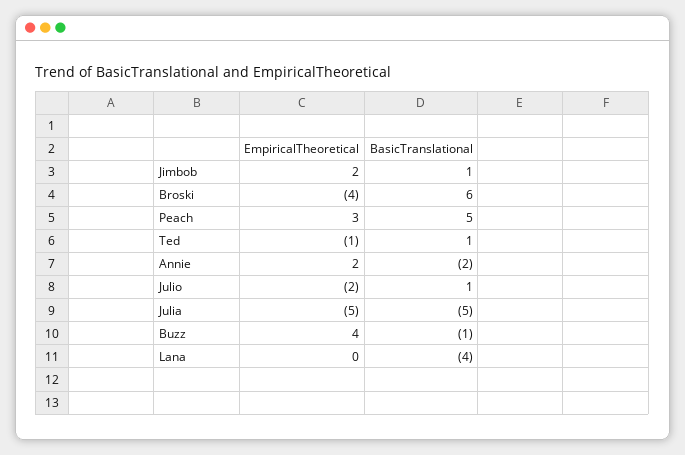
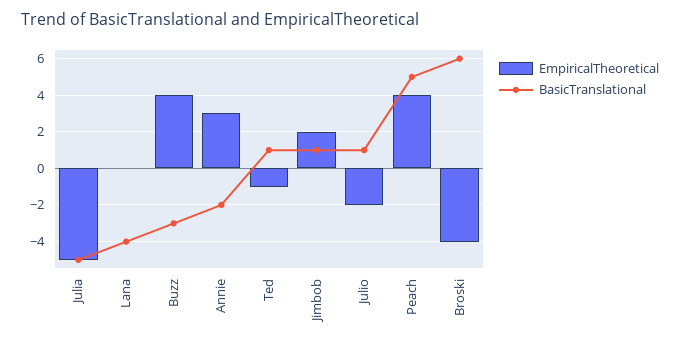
  {
    "EmpiricalTheoretical": {
      "Jimbob": 2,
      "Broski": -4,
-     "Peach": 3,
+     "Peach": 4,
      "Ted": -1,
-     "Annie": 2,
+     "Annie": 3,
      "Julio": -2,
      "Julia": -5,
      "Buzz": 4,
      "Lana": 0
    },
    "BasicTranslational": {
      "Jimbob": 1,
      "Broski": 6,
      "Peach": 5,
      "Ted": 1,
      "Annie": -2,
      "Julio": 1,
      "Julia": -5,
-     "Buzz": -1,
+     "Buzz": -3,
      "Lana": -4
    }
  }

